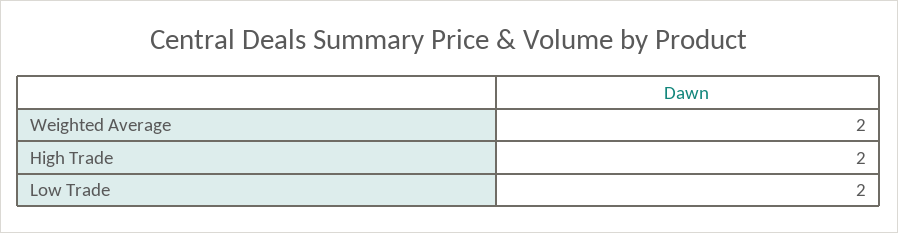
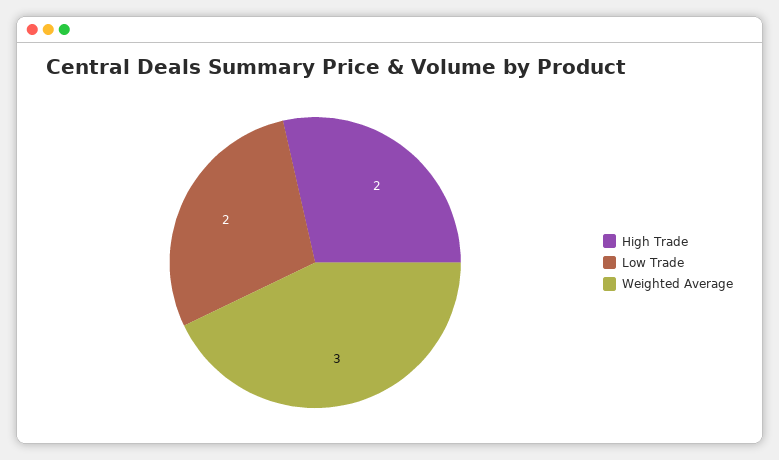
  {
-   "Weighted Average": 2,
+   "Weighted Average": 3,
    "High Trade": 2,
    "Low Trade": 2
  }

